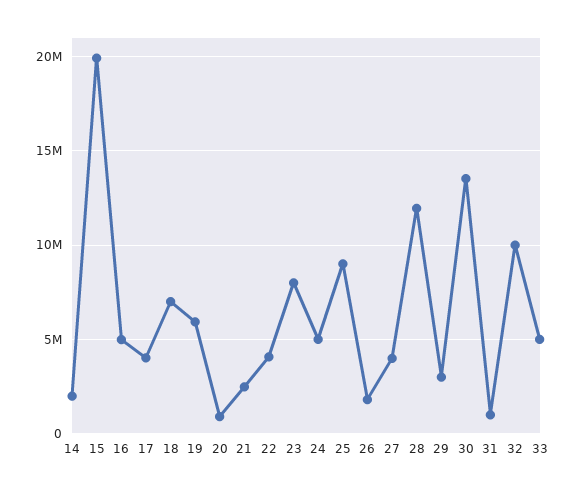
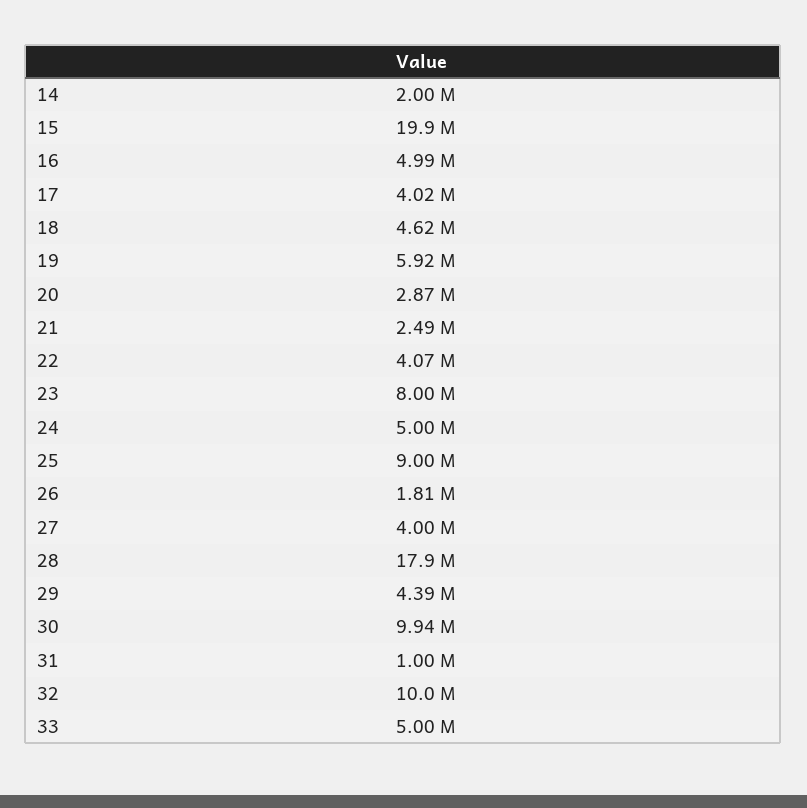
  {
    "14": 2000000,
    "15": 19900000,
    "16": 4990000,
    "17": 4020000,
-   "18": 7000000,
+   "18": 4620000,
    "19": 5920000,
-   "20": 1000000,
+   "20": 2870000,
    "21": 2490000,
    "22": 4070000,
    "23": 8000000,
    "24": 5000000,
    "25": 9000000,
    "26": 1810000,
    "27": 4000000,
-   "28": 12000000,
+   "28": 17900000,
-   "29": 3000000,
+   "29": 4390000,
-   "30": 13500000,
+   "30": 9940000,
    "31": 1000000,
    "32": 10000000,
    "33": 5000000
  }

